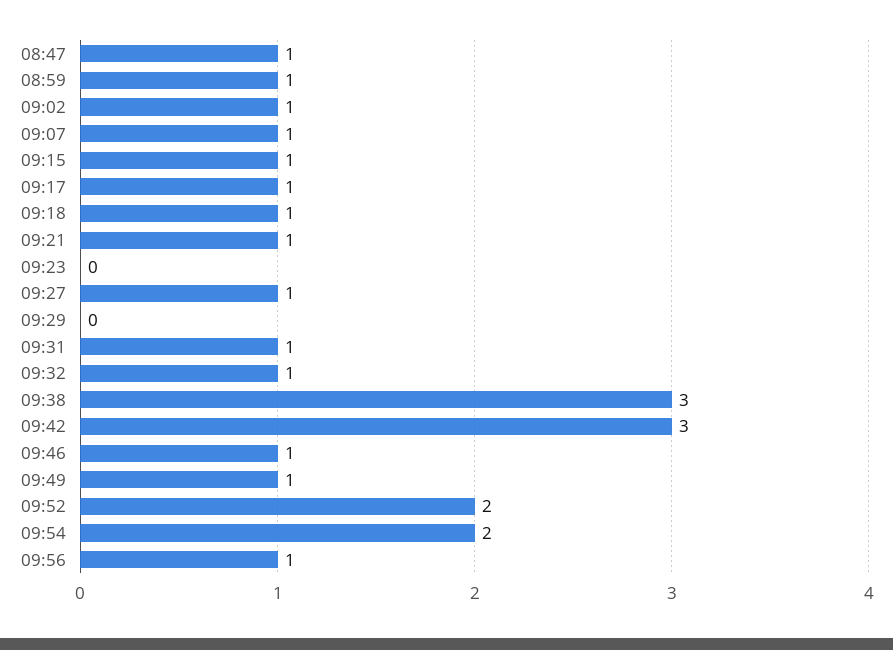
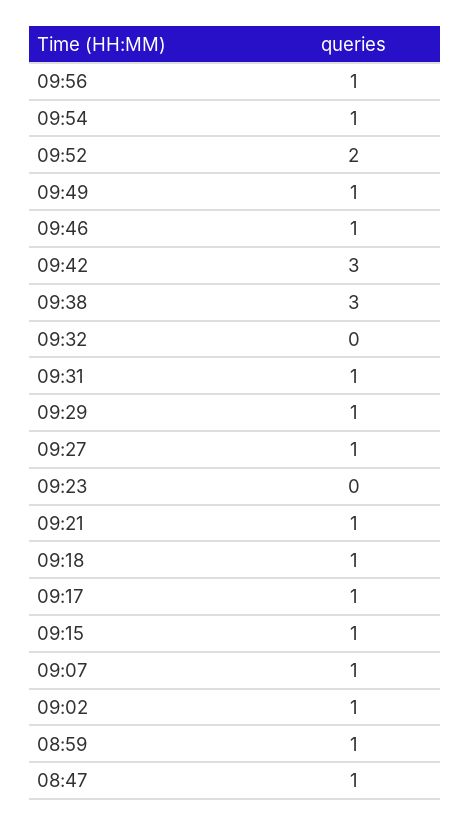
  {
    "08:47": 1,
    "08:59": 1,
    "09:02": 1,
    "09:07": 1,
    "09:15": 1,
    "09:17": 1,
    "09:18": 1,
    "09:21": 1,
    "09:23": 0,
    "09:27": 1,
-   "09:29": 0,
+   "09:29": 1,
    "09:31": 1,
-   "09:32": 1,
+   "09:32": 0,
    "09:38": 3,
    "09:42": 3,
    "09:46": 1,
    "09:49": 1,
    "09:52": 2,
-   "09:54": 2,
+   "09:54": 1,
    "09:56": 1
  }

